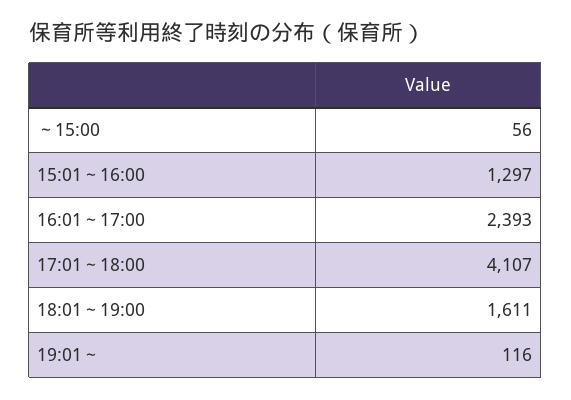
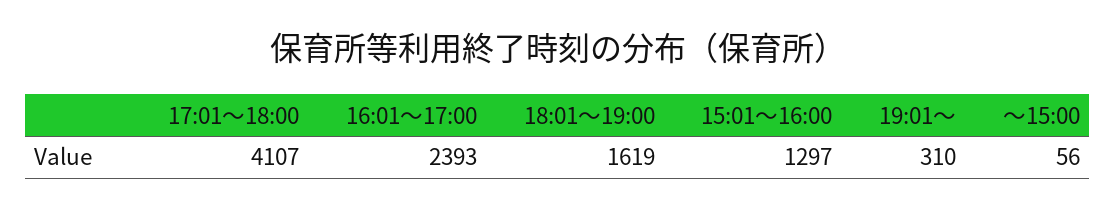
  {
    "～15:00": 56,
    "15:01～16:00": 1297,
    "16:01～17:00": 2393,
    "17:01～18:00": 4107,
-   "18:01～19:00": 1611,
+   "18:01～19:00": 1619,
-   "19:01～": 116
+   "19:01～": 310
  }

